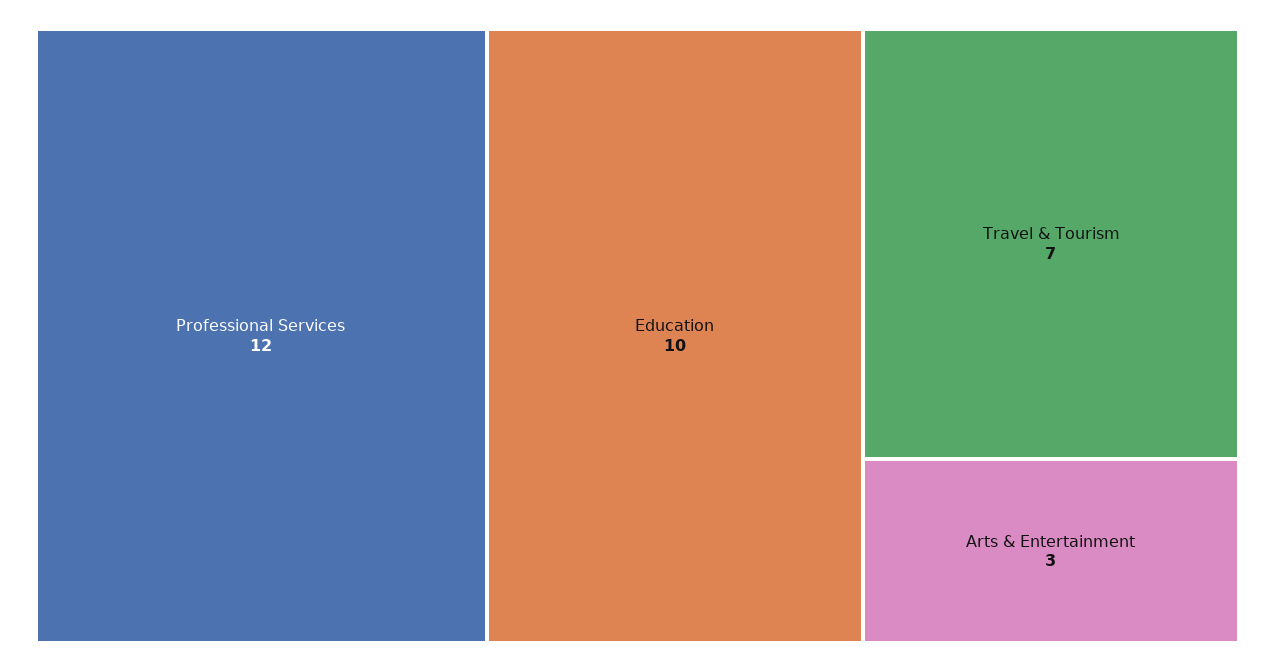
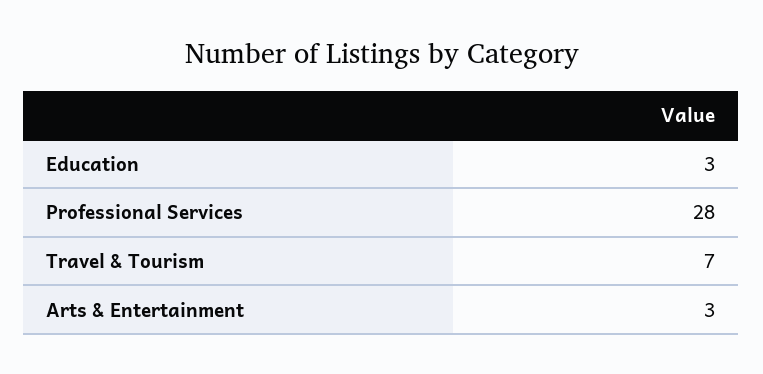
  {
-   "Professional Services": 12,
+   "Professional Services": 28,
-   "Education": 10,
+   "Education": 3,
    "Travel & Tourism": 7,
    "Arts & Entertainment": 3
  }

